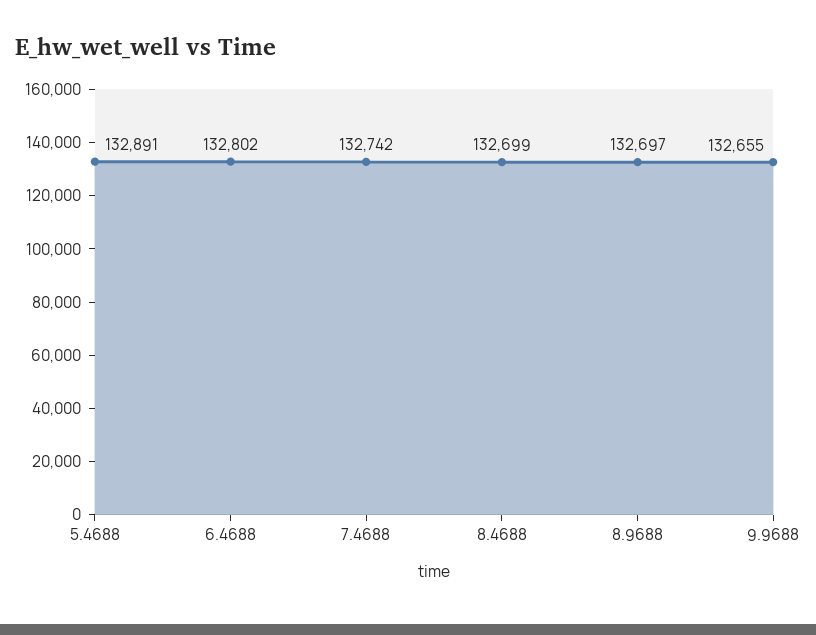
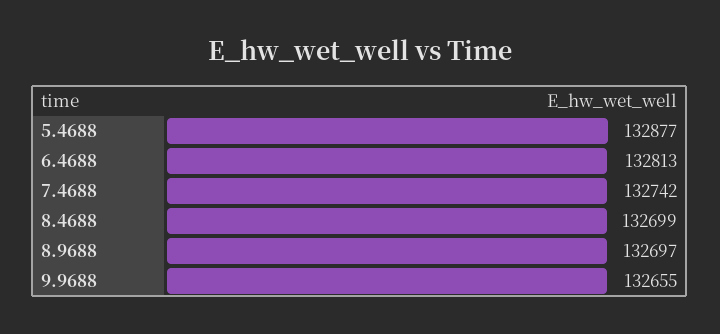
  {
-   "5.4688": 132891,
+   "5.4688": 132877,
-   "6.4688": 132802,
+   "6.4688": 132813,
    "7.4688": 132742,
    "8.4688": 132699,
    "8.9688": 132697,
    "9.9688": 132655
  }

